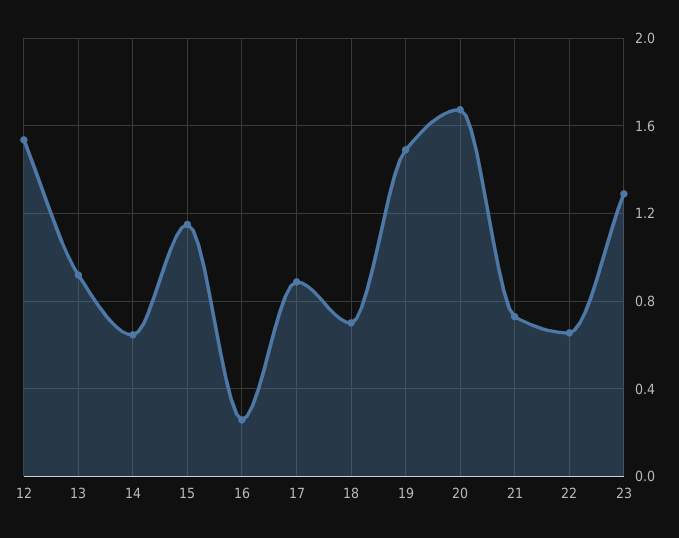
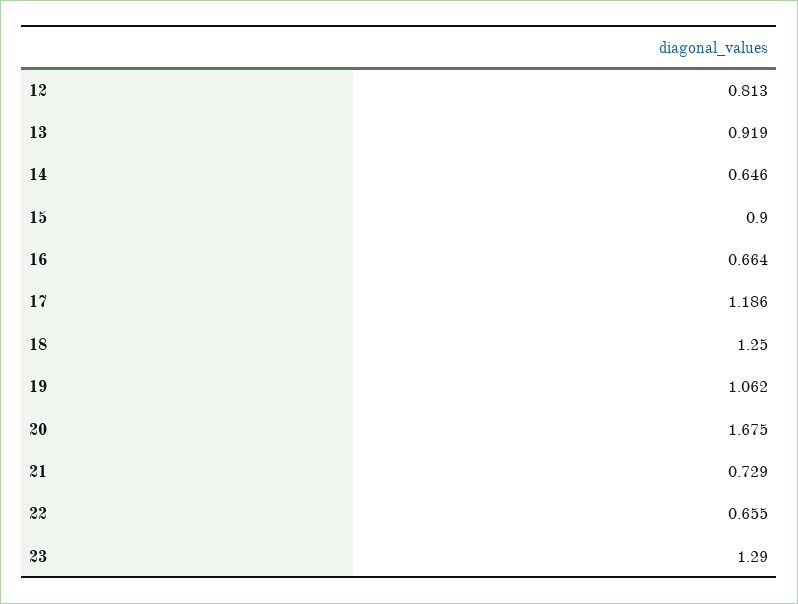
  {
-   "12": 1.55,
+   "12": 0.813,
    "13": 0.919,
    "14": 0.646,
-   "15": 1.15,
+   "15": 0.9,
-   "16": 0.25,
+   "16": 0.664,
-   "17": 0.9,
+   "17": 1.186,
-   "18": 0.7,
+   "18": 1.25,
-   "19": 1.5,
+   "19": 1.062,
    "20": 1.675,
    "21": 0.729,
    "22": 0.655,
    "23": 1.29
  }

